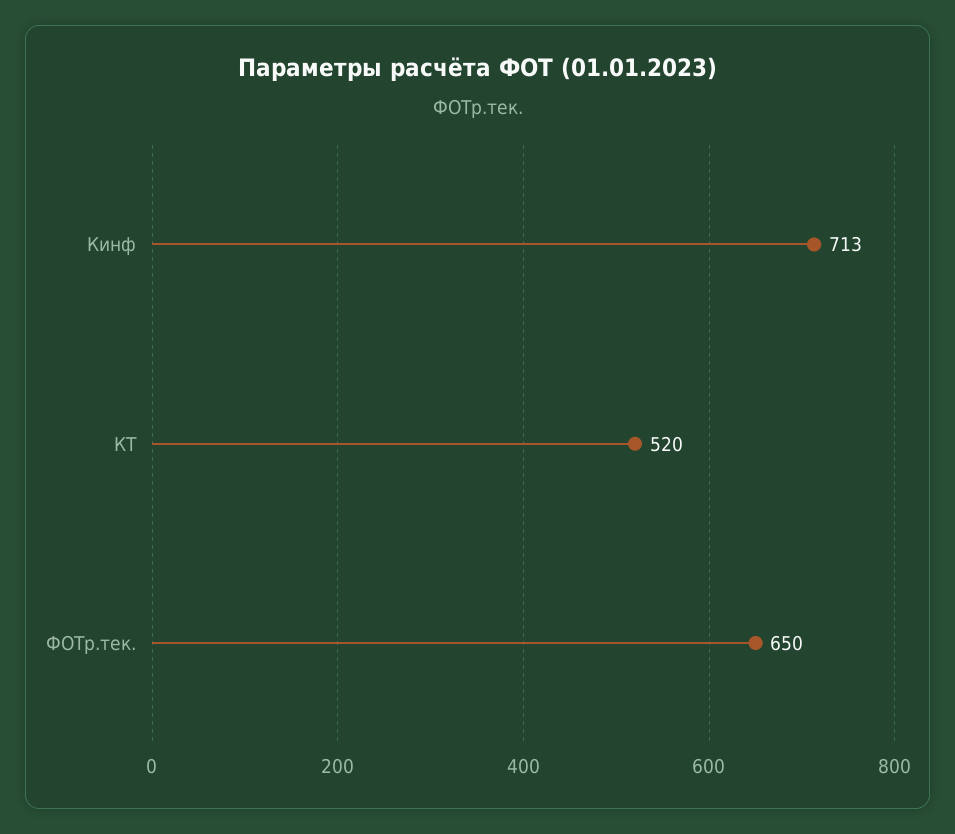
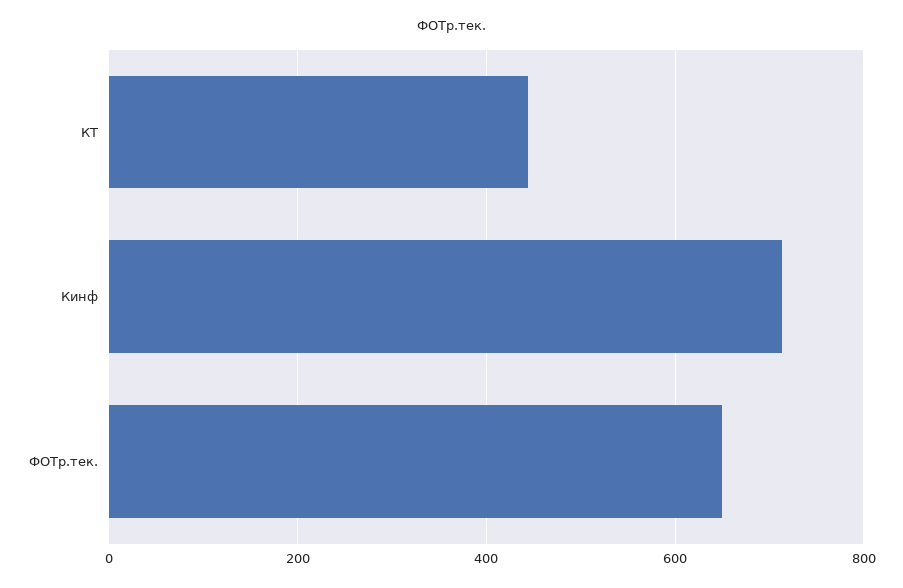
  {
    "Кинф": 713,
-   "КТ": 520,
+   "КТ": 440,
    "ФОТр.тек.": 650
  }

